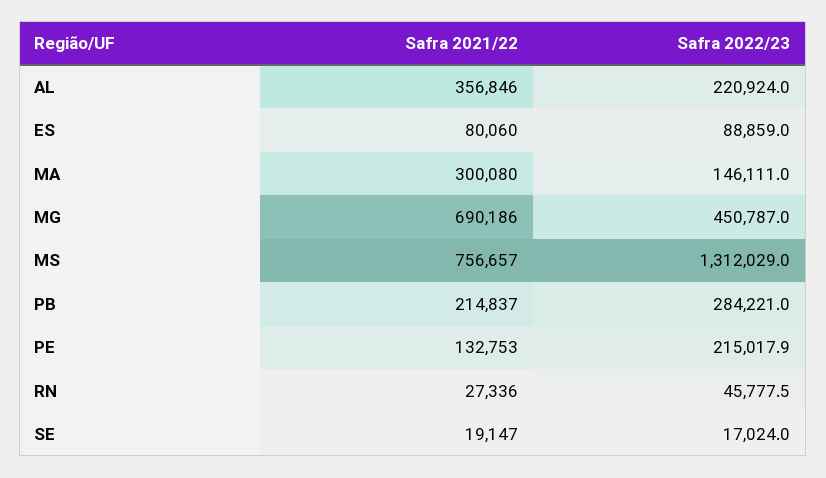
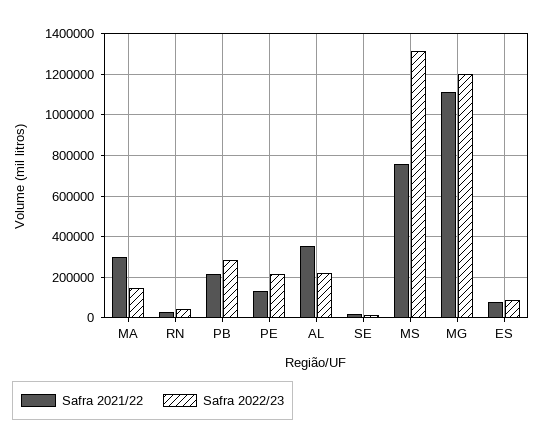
  {
    "Safra 2021/22": {
      "AL": 356846,
      "ES": 80060,
      "MA": 300080,
-     "MG": 690186,
+     "MG": 1100000,
      "MS": 756657,
      "PB": 214837,
      "PE": 132753,
      "RN": 27336,
      "SE": 19147
    },
    "Safra 2022/23": {
      "AL": 220924,
      "ES": 88859,
      "MA": 146111,
-     "MG": 450787,
+     "MG": 1200000,
      "MS": 1312029,
      "PB": 284221,
      "PE": 215017.9,
      "RN": 45777.5,
      "SE": 17024
    }
  }

